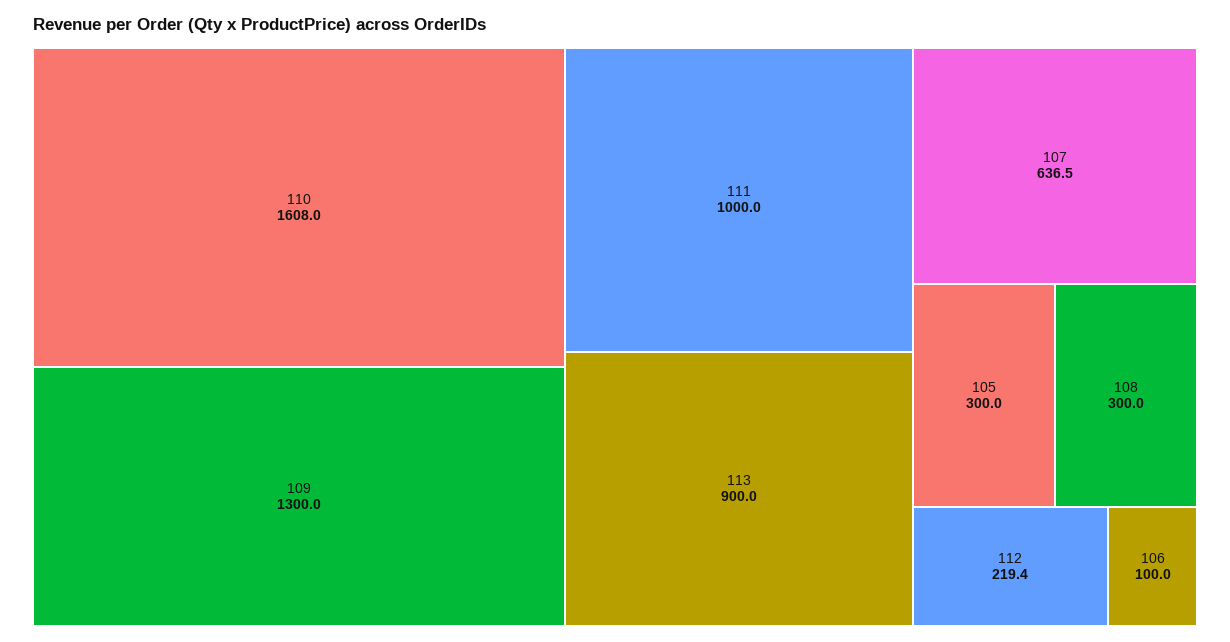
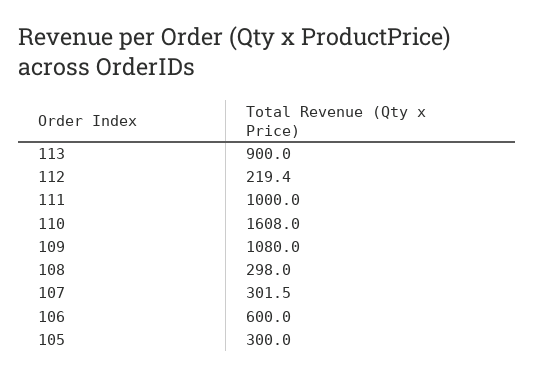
  {
    "110": 1608,
-   "109": 1300,
+   "109": 1080,
    "111": 1000,
    "113": 900,
-   "107": 636.5,
+   "107": 301.5,
    "105": 300,
-   "108": 300,
+   "108": 298,
    "112": 219.4,
-   "106": 100
+   "106": 600
  }

